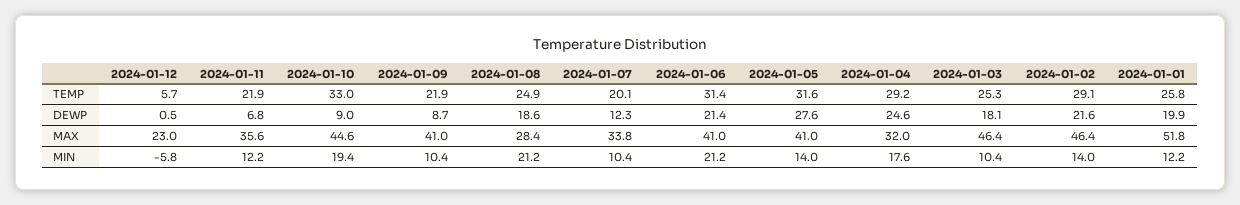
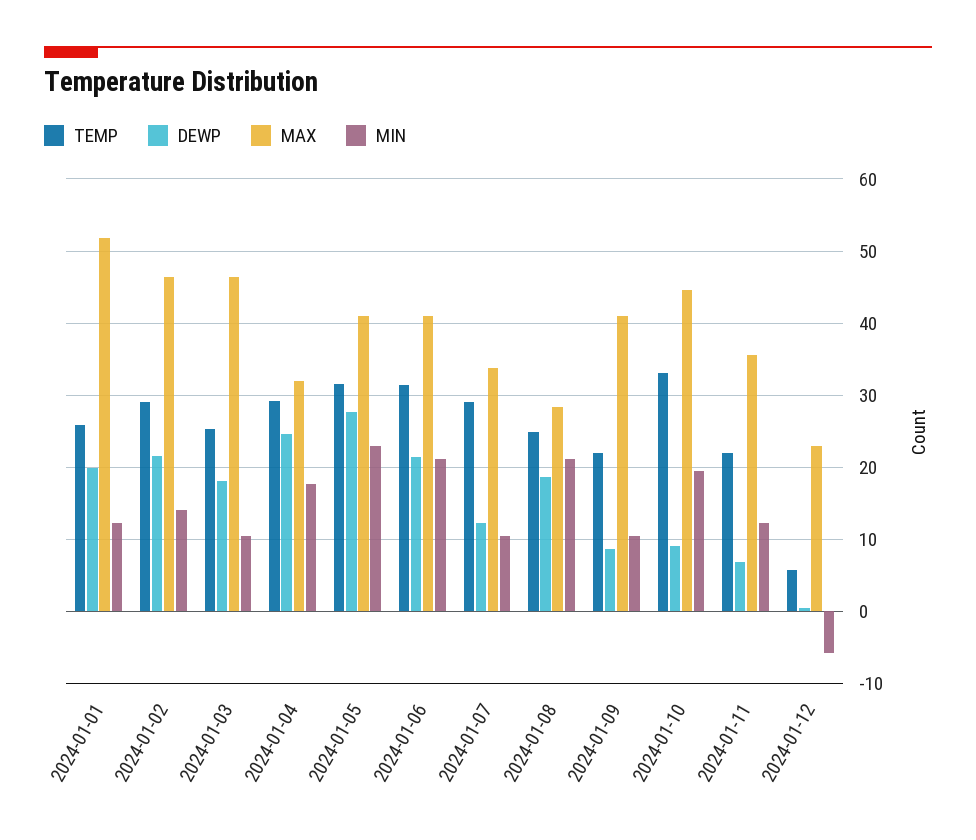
  {
    "TEMP": {
      "2024-01-12": 5.7,
      "2024-01-11": 21.9,
      "2024-01-10": 33,
      "2024-01-09": 21.9,
      "2024-01-08": 24.9,
-     "2024-01-07": 20.1,
+     "2024-01-07": 29,
      "2024-01-06": 31.4,
      "2024-01-05": 31.6,
      "2024-01-04": 29.2,
      "2024-01-03": 25.3,
      "2024-01-02": 29.1,
      "2024-01-01": 25.8
    },
    "DEWP": {
      "2024-01-12": 0.5,
      "2024-01-11": 6.8,
      "2024-01-10": 9,
      "2024-01-09": 8.7,
      "2024-01-08": 18.6,
      "2024-01-07": 12.3,
      "2024-01-06": 21.4,
      "2024-01-05": 27.6,
      "2024-01-04": 24.6,
      "2024-01-03": 18.1,
      "2024-01-02": 21.6,
      "2024-01-01": 19.9
    },
    "MAX": {
      "2024-01-12": 23,
      "2024-01-11": 35.6,
      "2024-01-10": 44.6,
      "2024-01-09": 41,
      "2024-01-08": 28.4,
      "2024-01-07": 33.8,
      "2024-01-06": 41,
      "2024-01-05": 41,
      "2024-01-04": 32,
      "2024-01-03": 46.4,
      "2024-01-02": 46.4,
      "2024-01-01": 51.8
    },
    "MIN": {
      "2024-01-12": -5.8,
      "2024-01-11": 12.2,
      "2024-01-10": 19.4,
      "2024-01-09": 10.4,
      "2024-01-08": 21.2,
      "2024-01-07": 10.4,
      "2024-01-06": 21.2,
-     "2024-01-05": 14,
+     "2024-01-05": 23,
      "2024-01-04": 17.6,
      "2024-01-03": 10.4,
      "2024-01-02": 14,
      "2024-01-01": 12.2
    }
  }

